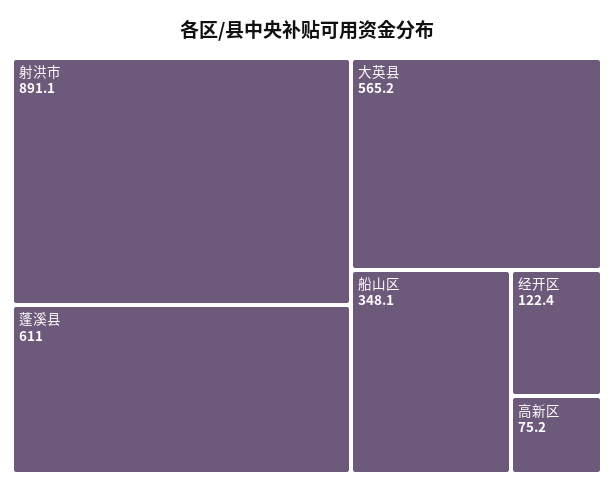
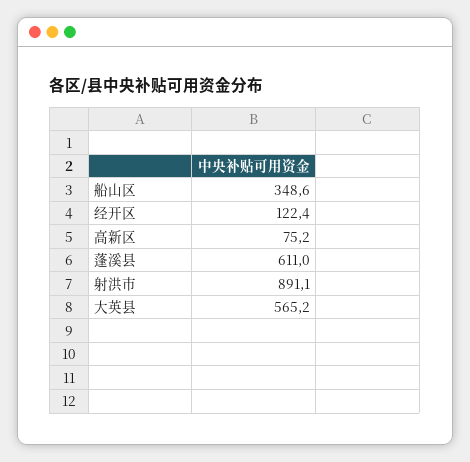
  {
    "射洪市": 891.1,
    "蓬溪县": 611,
    "大英县": 565.2,
-   "船山区": 348.1,
+   "船山区": 348.6,
    "经开区": 122.4,
    "高新区": 75.2
  }

